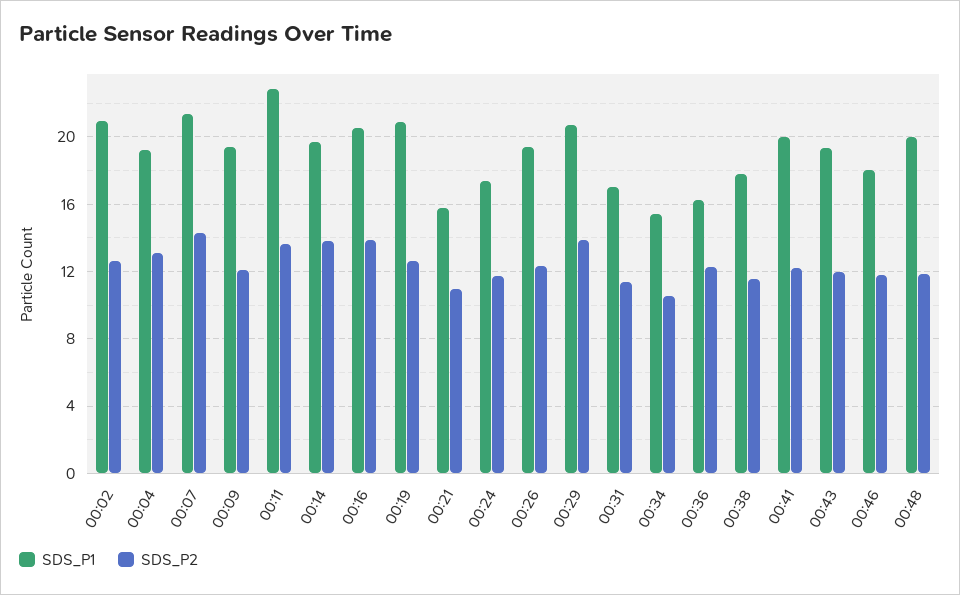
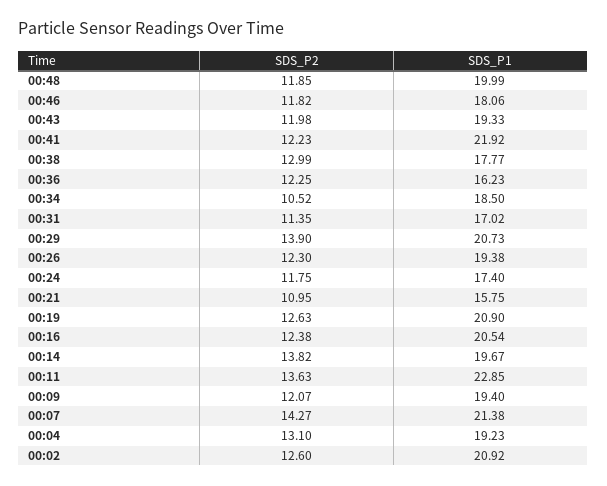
  {
    "SDS_P1": {
      "00:02": 20.92,
      "00:04": 19.23,
      "00:07": 21.38,
      "00:09": 19.4,
      "00:11": 22.85,
      "00:14": 19.67,
      "00:16": 20.54,
      "00:19": 20.9,
      "00:21": 15.75,
      "00:24": 17.4,
      "00:26": 19.38,
      "00:29": 20.73,
      "00:31": 17.02,
-     "00:34": 15.5,
+     "00:34": 18.5,
      "00:36": 16.23,
      "00:38": 17.77,
-     "00:41": 20,
+     "00:41": 21.92,
      "00:43": 19.33,
      "00:46": 18.06,
      "00:48": 19.99
    },
    "SDS_P2": {
      "00:02": 12.6,
      "00:04": 13.1,
      "00:07": 14.27,
      "00:09": 12.07,
      "00:11": 13.63,
      "00:14": 13.82,
-     "00:16": 14,
+     "00:16": 12.38,
      "00:19": 12.63,
      "00:21": 10.95,
      "00:24": 11.75,
      "00:26": 12.3,
      "00:29": 13.9,
      "00:31": 11.35,
      "00:34": 10.52,
      "00:36": 12.25,
-     "00:38": 11.5,
+     "00:38": 12.99,
      "00:41": 12.23,
      "00:43": 11.98,
      "00:46": 11.82,
      "00:48": 11.85
    }
  }

